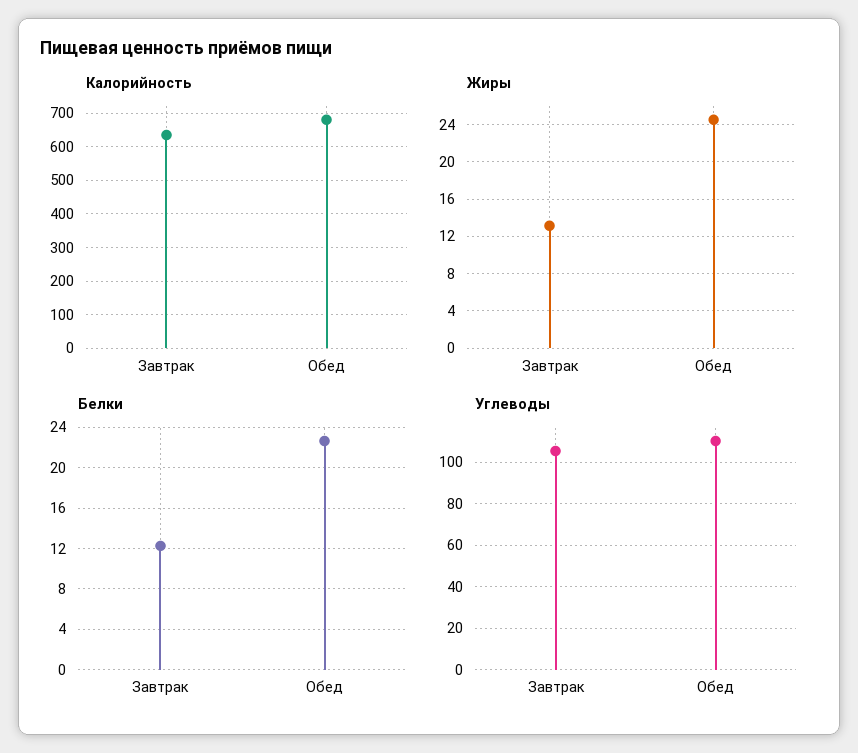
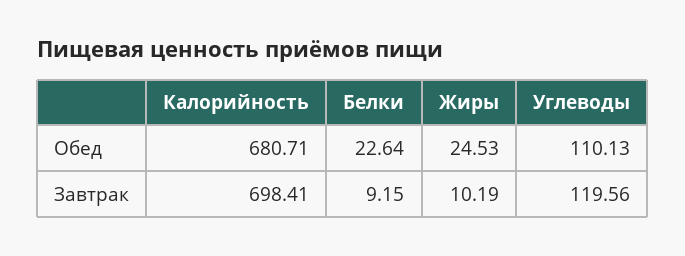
  {
    "Калорийность": {
-     "Завтрак": 640,
+     "Завтрак": 698.41,
      "Обед": 680.71
    },
    "Жиры": {
-     "Завтрак": 13,
+     "Завтрак": 10.19,
      "Обед": 24.53
    },
    "Белки": {
-     "Завтрак": 12,
+     "Завтрак": 9.15,
      "Обед": 22.64
    },
    "Углеводы": {
-     "Завтрак": 105,
+     "Завтрак": 119.56,
      "Обед": 110.13
    }
  }

